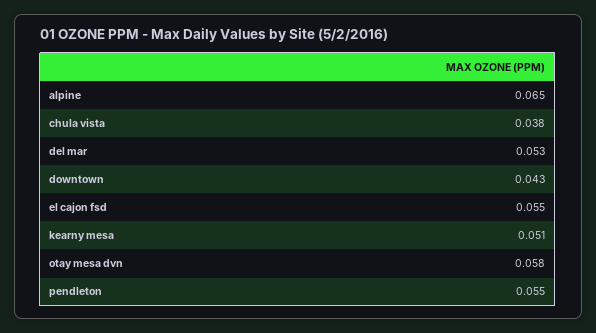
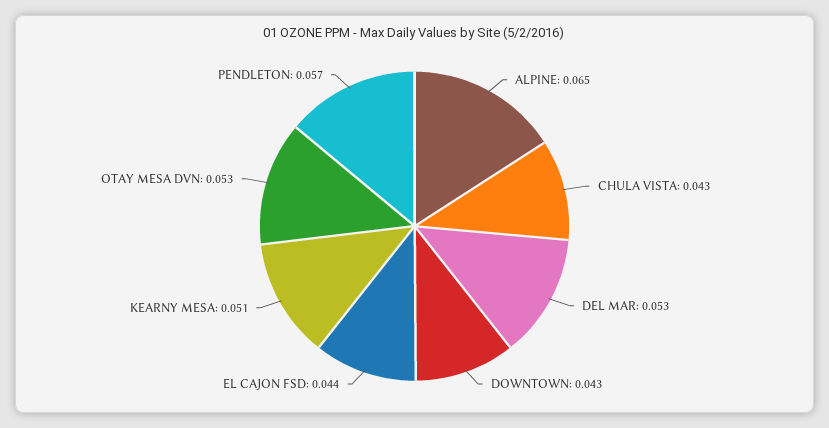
  {
    "alpine": 0.065,
-   "chula vista": 0.038,
+   "chula vista": 0.043,
    "del mar": 0.053,
    "downtown": 0.043,
-   "el cajon fsd": 0.055,
+   "el cajon fsd": 0.044,
    "kearny mesa": 0.051,
-   "otay mesa dvn": 0.058,
+   "otay mesa dvn": 0.053,
-   "pendleton": 0.055
+   "pendleton": 0.057
  }

